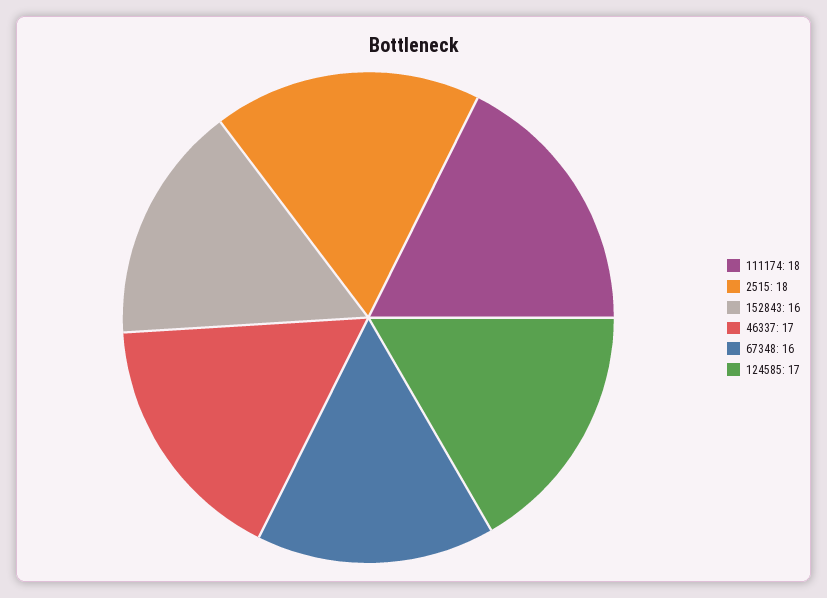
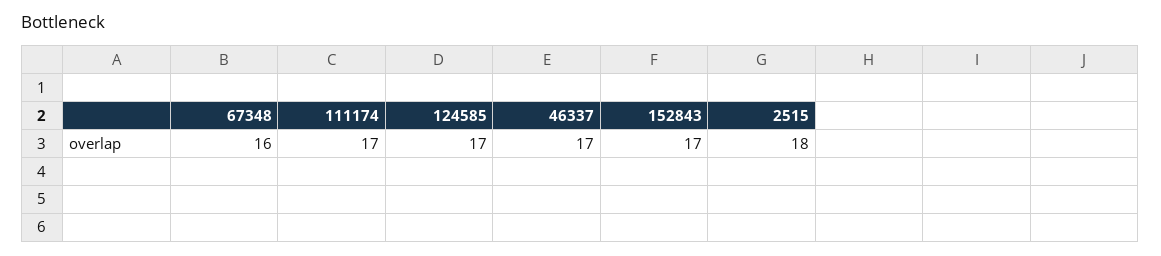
  {
-   "111174": 18,
+   "111174": 17,
    "2515": 18,
-   "152843": 16,
+   "152843": 17,
    "46337": 17,
    "67348": 16,
    "124585": 17
  }

